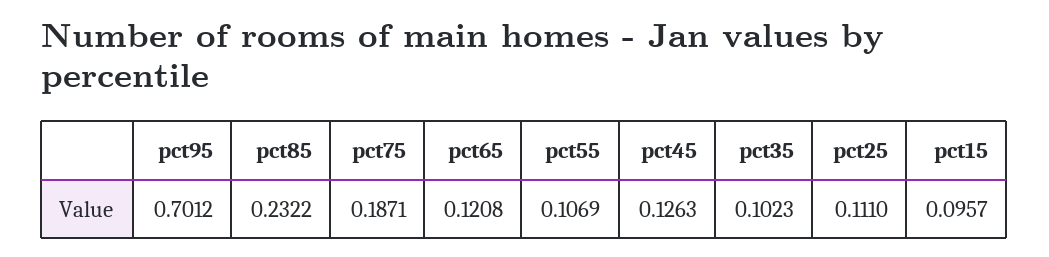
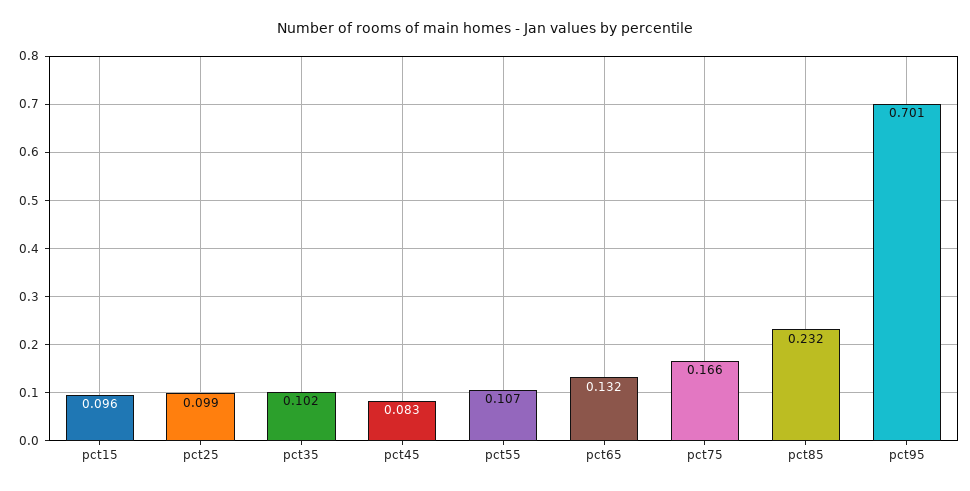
  {
    "pct95": 0.7012,
    "pct85": 0.2322,
-   "pct75": 0.1871,
+   "pct75": 0.166,
-   "pct65": 0.1208,
+   "pct65": 0.132,
    "pct55": 0.1069,
-   "pct45": 0.1263,
+   "pct45": 0.083,
    "pct35": 0.1023,
-   "pct25": 0.111,
+   "pct25": 0.099,
    "pct15": 0.0957
  }

